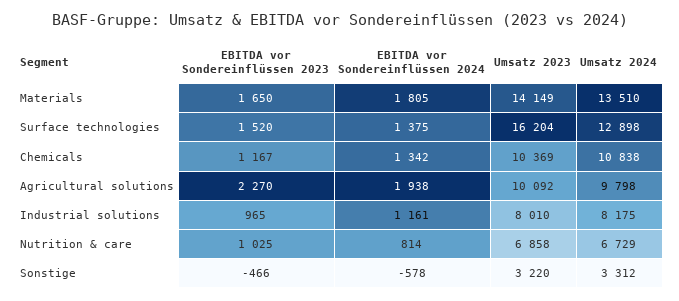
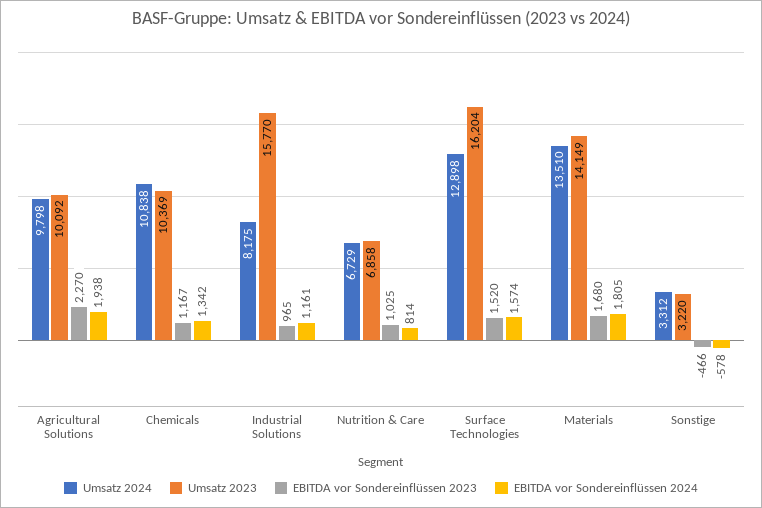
  {
    "EBITDA vor Sondereinflüssen 2023": {
-     "Materials": 1650,
+     "Materials": 1680,
      "Surface technologies": 1520,
      "Chemicals": 1167,
      "Agricultural solutions": 2270,
      "Industrial solutions": 965,
      "Nutrition & care": 1025,
      "Sonstige": -466
    },
    "EBITDA vor Sondereinflüssen 2024": {
      "Materials": 1805,
-     "Surface technologies": 1375,
+     "Surface technologies": 1574,
      "Chemicals": 1342,
      "Agricultural solutions": 1938,
      "Industrial solutions": 1161,
      "Nutrition & care": 814,
      "Sonstige": -578
    },
    "Umsatz 2023": {
      "Materials": 14149,
      "Surface technologies": 16204,
      "Chemicals": 10369,
      "Agricultural solutions": 10092,
-     "Industrial solutions": 8010,
+     "Industrial solutions": 15770,
      "Nutrition & care": 6858,
      "Sonstige": 3220
    },
    "Umsatz 2024": {
      "Materials": 13510,
      "Surface technologies": 12898,
      "Chemicals": 10838,
      "Agricultural solutions": 9798,
      "Industrial solutions": 8175,
      "Nutrition & care": 6729,
      "Sonstige": 3312
    }
  }

